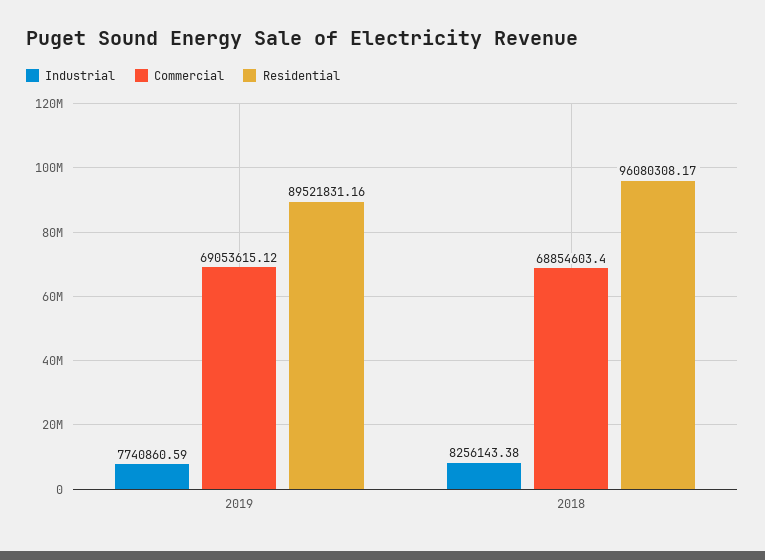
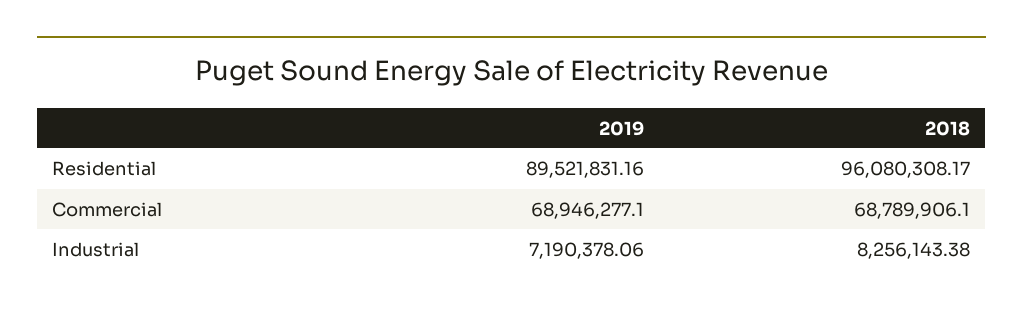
  {
    "Industrial": {
-     "2019": 7740860.59,
+     "2019": 7190378.06,
      "2018": 8256143.38
    },
    "Commercial": {
-     "2019": 69053615.12,
+     "2019": 68946277.1,
-     "2018": 68854603.4
+     "2018": 68789906.1
    },
    "Residential": {
      "2019": 89521831.16,
      "2018": 96080308.17
    }
  }

